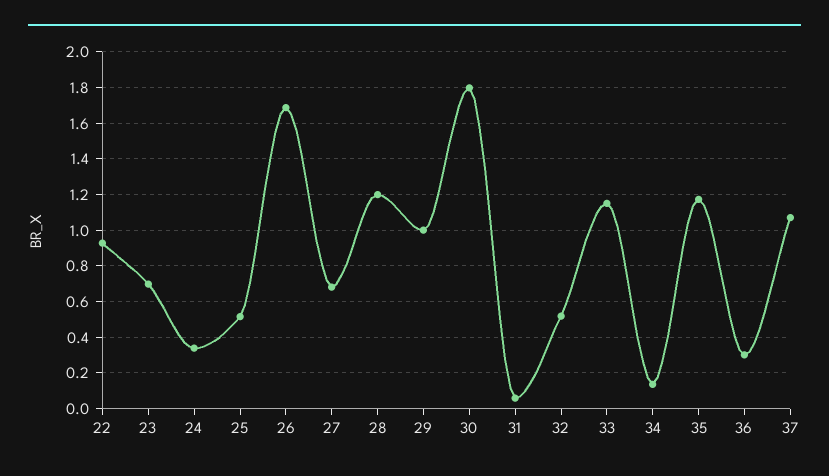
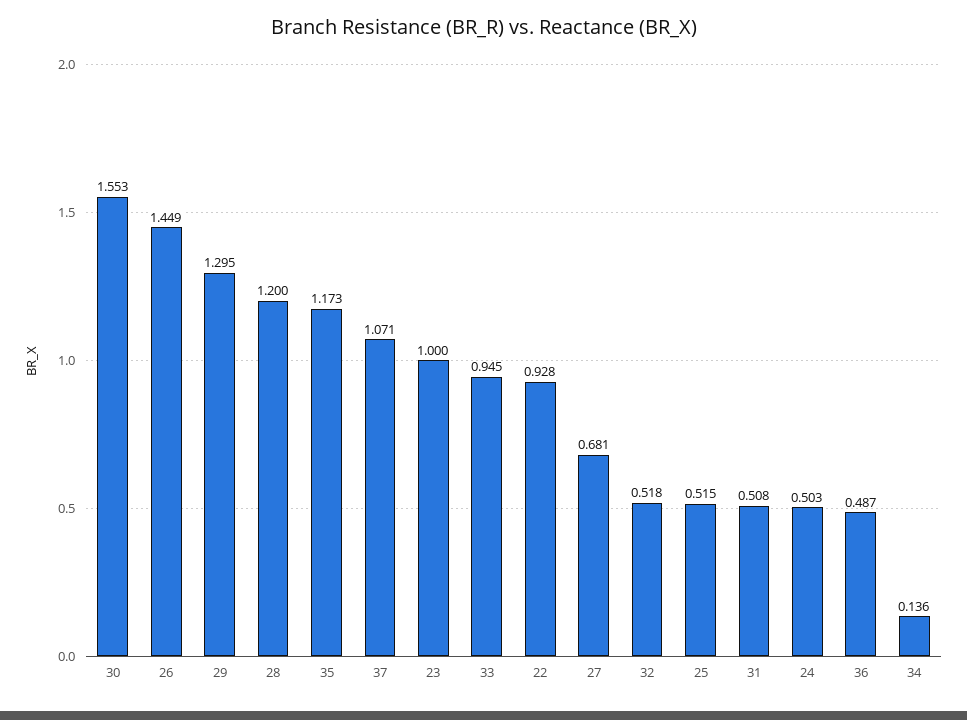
  {
    "22": 0.928,
-   "23": 0.7,
+   "23": 1,
-   "24": 0.35,
+   "24": 0.503,
    "25": 0.515,
-   "26": 1.7,
+   "26": 1.449,
    "27": 0.681,
    "28": 1.2,
-   "29": 1,
+   "29": 1.295,
-   "30": 1.8,
+   "30": 1.553,
-   "31": 0.05,
+   "31": 0.508,
    "32": 0.518,
-   "33": 1.15,
+   "33": 0.945,
    "34": 0.136,
    "35": 1.173,
-   "36": 0.3,
+   "36": 0.487,
    "37": 1.071
  }

